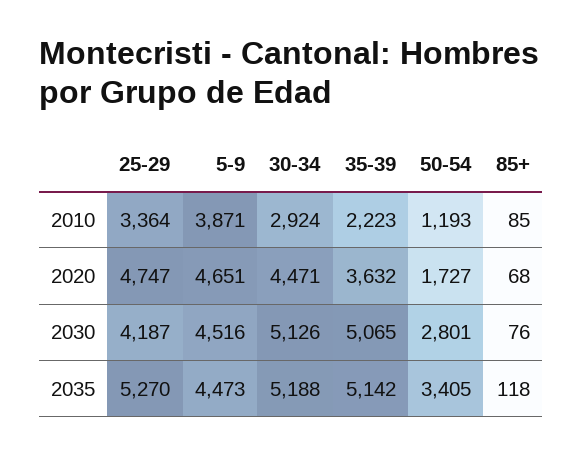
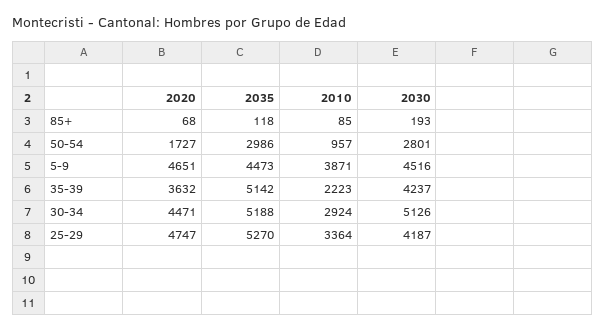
  {
    "25-29": {
      "2010": 3364,
      "2020": 4747,
      "2030": 4187,
      "2035": 5270
    },
    "5-9": {
      "2010": 3871,
      "2020": 4651,
      "2030": 4516,
      "2035": 4473
    },
    "30-34": {
      "2010": 2924,
      "2020": 4471,
      "2030": 5126,
      "2035": 5188
    },
    "35-39": {
      "2010": 2223,
      "2020": 3632,
-     "2030": 5065,
+     "2030": 4237,
      "2035": 5142
    },
    "50-54": {
-     "2010": 1193,
+     "2010": 957,
      "2020": 1727,
      "2030": 2801,
-     "2035": 3405
+     "2035": 2986
    },
    "85+": {
      "2010": 85,
      "2020": 68,
-     "2030": 76,
+     "2030": 193,
      "2035": 118
    }
  }

